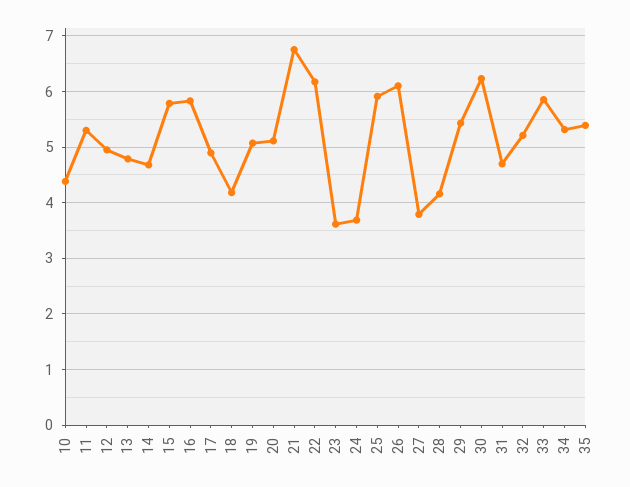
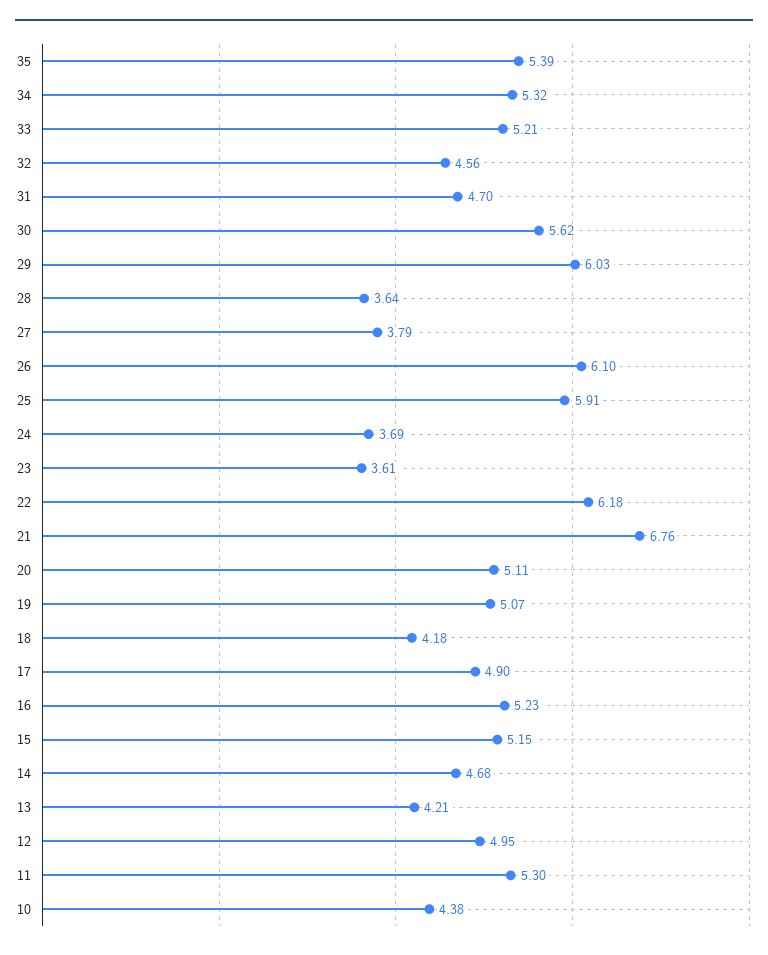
  {
    "10": 4.38,
    "11": 5.3,
    "12": 4.95,
-   "13": 4.8,
+   "13": 4.21,
    "14": 4.68,
-   "15": 5.8,
+   "15": 5.15,
-   "16": 5.8,
+   "16": 5.23,
    "17": 4.9,
    "18": 4.18,
    "19": 5.07,
    "20": 5.11,
    "21": 6.76,
    "22": 6.18,
    "23": 3.61,
    "24": 3.69,
    "25": 5.91,
    "26": 6.1,
    "27": 3.79,
-   "28": 4.2,
+   "28": 3.64,
-   "29": 5.4,
+   "29": 6.03,
-   "30": 6.2,
+   "30": 5.62,
    "31": 4.7,
-   "32": 5.2,
+   "32": 4.56,
-   "33": 5.8,
+   "33": 5.21,
    "34": 5.32,
    "35": 5.39
  }

